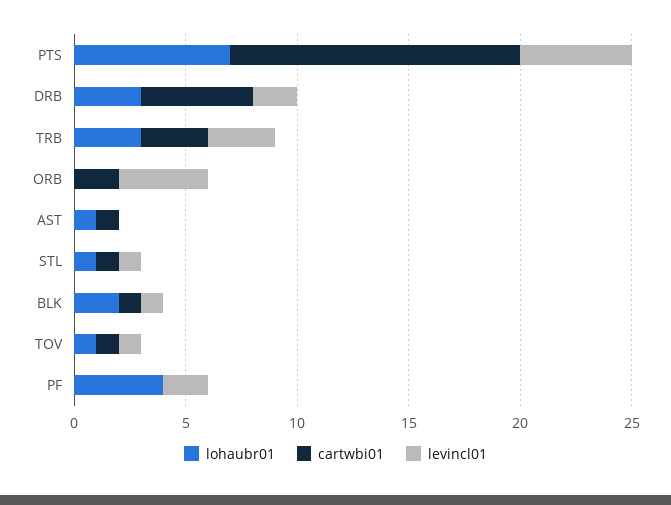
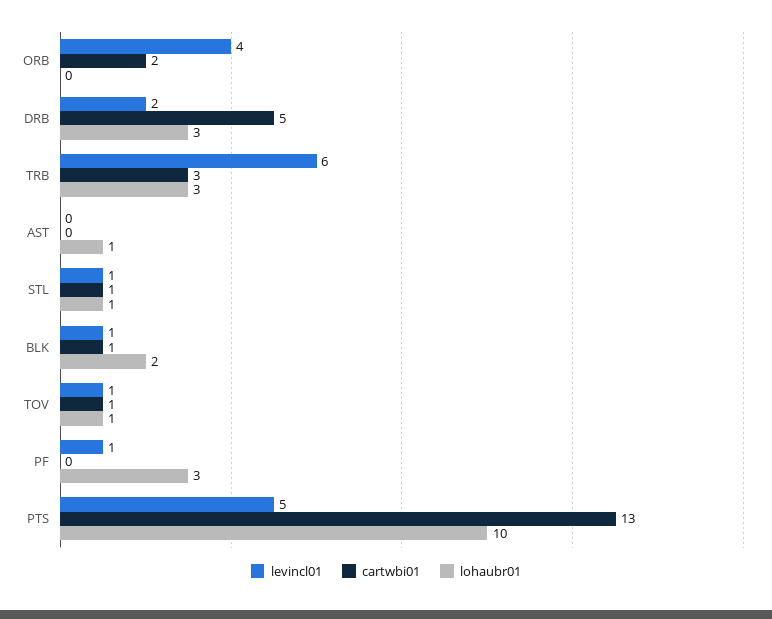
  {
    "lohaubr01": {
-     "PTS": 7,
+     "PTS": 10,
      "DRB": 3,
      "TRB": 3,
      "ORB": 0,
      "AST": 1,
      "STL": 1,
      "BLK": 2,
      "TOV": 1,
-     "PF": 4
+     "PF": 3
    },
    "cartwbi01": {
      "PTS": 13,
      "DRB": 5,
      "TRB": 3,
      "ORB": 2,
-     "AST": 1,
+     "AST": 0,
      "STL": 1,
      "BLK": 1,
      "TOV": 1,
      "PF": 0
    },
    "levincl01": {
      "PTS": 5,
      "DRB": 2,
-     "TRB": 3,
+     "TRB": 6,
      "ORB": 4,
      "AST": 0,
      "STL": 1,
      "BLK": 1,
      "TOV": 1,
-     "PF": 2
+     "PF": 1
    }
  }

